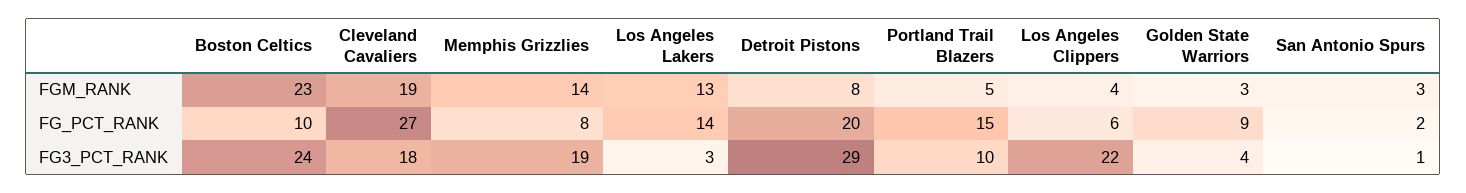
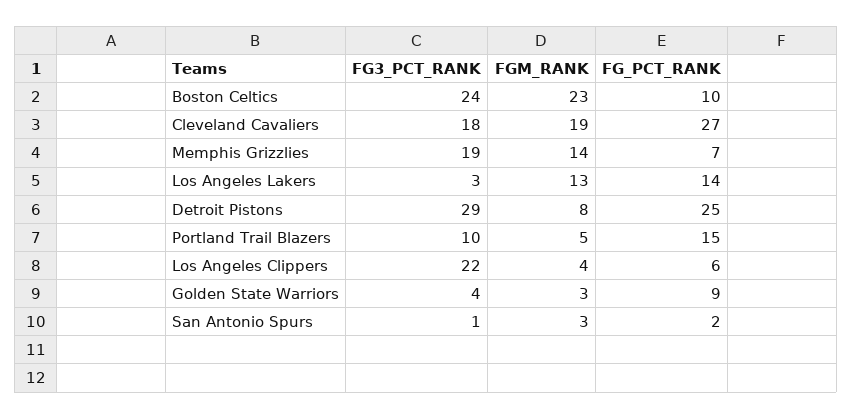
  {
    "Boston Celtics": {
      "FGM_RANK": 23,
      "FG_PCT_RANK": 10,
      "FG3_PCT_RANK": 24
    },
    "Cleveland Cavaliers": {
      "FGM_RANK": 19,
      "FG_PCT_RANK": 27,
      "FG3_PCT_RANK": 18
    },
    "Memphis Grizzlies": {
      "FGM_RANK": 14,
-     "FG_PCT_RANK": 8,
+     "FG_PCT_RANK": 7,
      "FG3_PCT_RANK": 19
    },
    "Los Angeles Lakers": {
      "FGM_RANK": 13,
      "FG_PCT_RANK": 14,
      "FG3_PCT_RANK": 3
    },
    "Detroit Pistons": {
      "FGM_RANK": 8,
-     "FG_PCT_RANK": 20,
+     "FG_PCT_RANK": 25,
      "FG3_PCT_RANK": 29
    },
    "Portland Trail Blazers": {
      "FGM_RANK": 5,
      "FG_PCT_RANK": 15,
      "FG3_PCT_RANK": 10
    },
    "Los Angeles Clippers": {
      "FGM_RANK": 4,
      "FG_PCT_RANK": 6,
      "FG3_PCT_RANK": 22
    },
    "Golden State Warriors": {
      "FGM_RANK": 3,
      "FG_PCT_RANK": 9,
      "FG3_PCT_RANK": 4
    },
    "San Antonio Spurs": {
      "FGM_RANK": 3,
      "FG_PCT_RANK": 2,
      "FG3_PCT_RANK": 1
    }
  }

